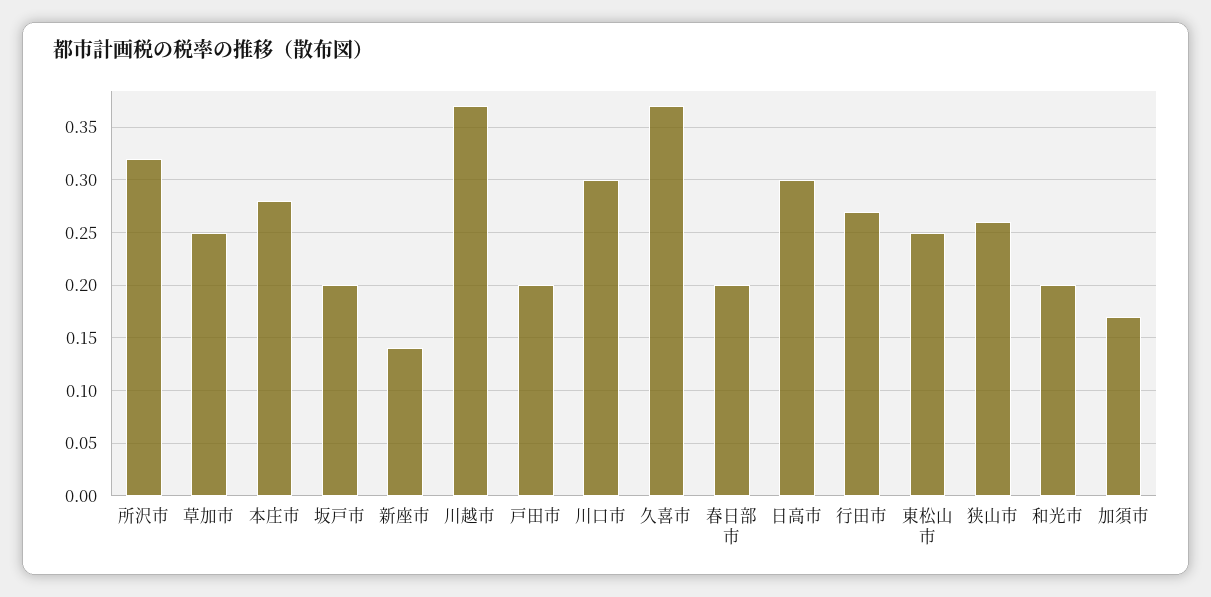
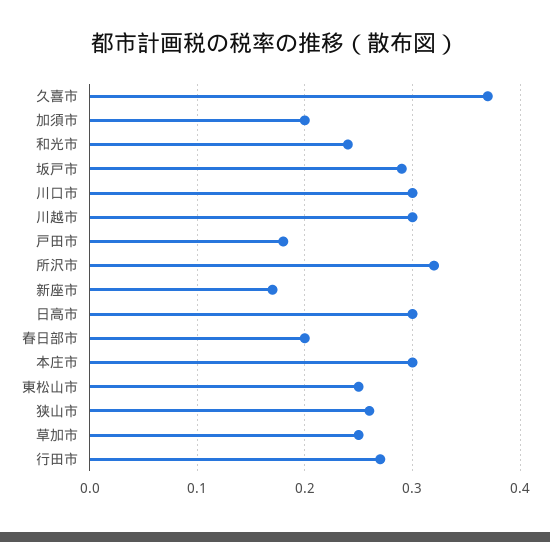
  {
    "所沢市": 0.32,
    "草加市": 0.25,
-   "本庄市": 0.28,
+   "本庄市": 0.3,
-   "坂戸市": 0.2,
+   "坂戸市": 0.29,
-   "新座市": 0.14,
+   "新座市": 0.17,
-   "川越市": 0.37,
+   "川越市": 0.3,
-   "戸田市": 0.2,
+   "戸田市": 0.18,
    "川口市": 0.3,
    "久喜市": 0.37,
    "春日部市": 0.2,
    "日高市": 0.3,
    "行田市": 0.27,
    "東松山市": 0.25,
    "狭山市": 0.26,
-   "和光市": 0.2,
+   "和光市": 0.24,
-   "加須市": 0.17
+   "加須市": 0.2
  }

